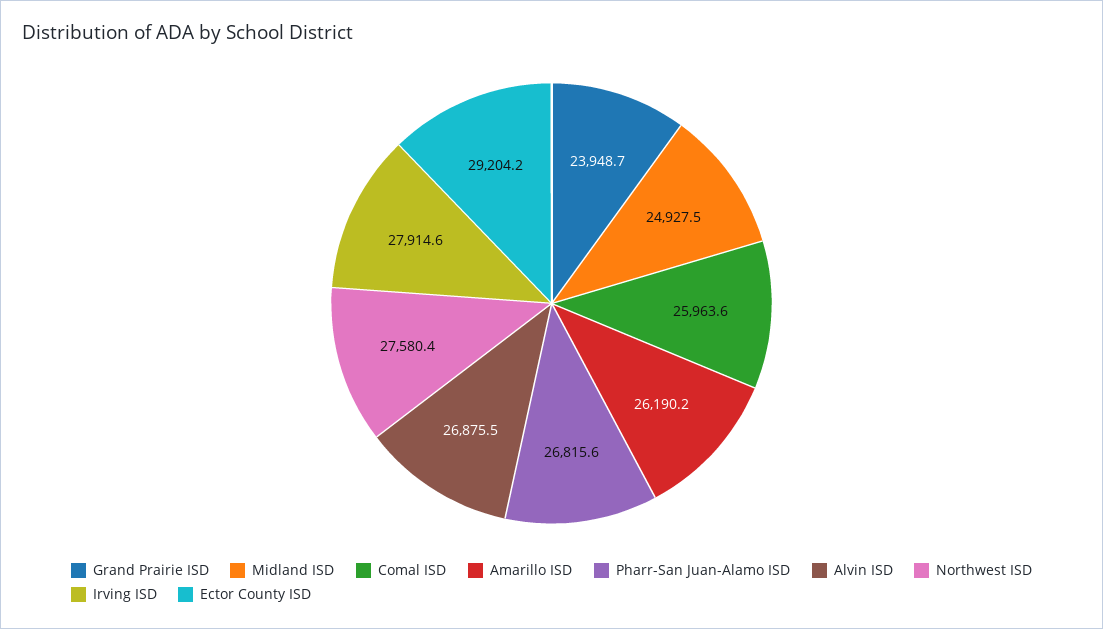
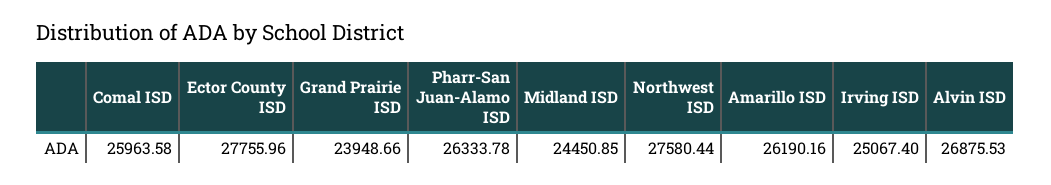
  {
    "Grand Prairie ISD": 23948.66,
-   "Midland ISD": 24927.5,
+   "Midland ISD": 24450.85,
    "Comal ISD": 25963.58,
    "Amarillo ISD": 26190.16,
-   "Pharr-San Juan-Alamo ISD": 26815.6,
+   "Pharr-San Juan-Alamo ISD": 26333.78,
    "Alvin ISD": 26875.53,
    "Northwest ISD": 27580.44,
-   "Irving ISD": 27914.6,
+   "Irving ISD": 25067.4,
-   "Ector County ISD": 29204.2
+   "Ector County ISD": 27755.96
  }

